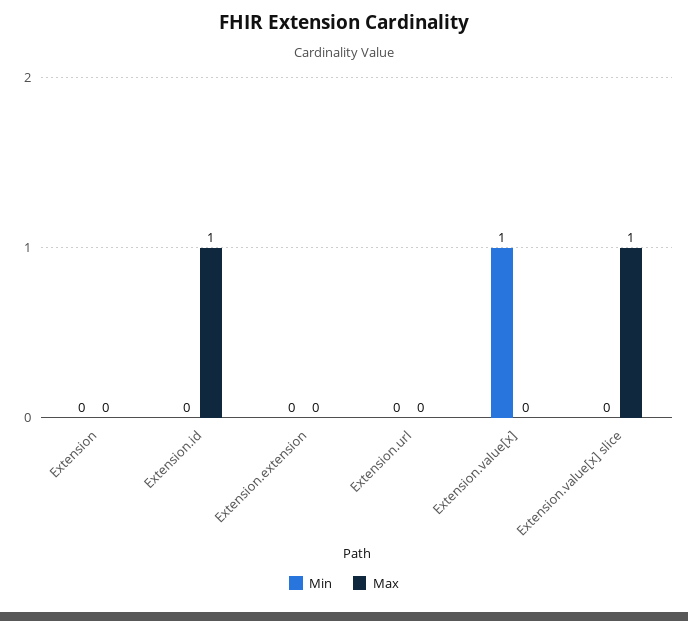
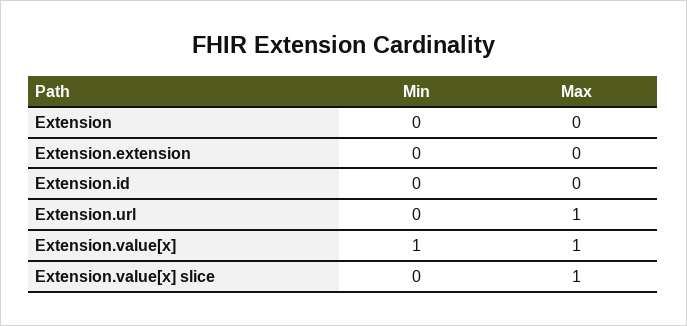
  {
    "Min": {
      "Extension": 0,
      "Extension.id": 0,
      "Extension.extension": 0,
      "Extension.url": 0,
      "Extension.value[x]": 1,
      "Extension.value[x] slice": 0
    },
    "Max": {
      "Extension": 0,
-     "Extension.id": 1,
+     "Extension.id": 0,
      "Extension.extension": 0,
-     "Extension.url": 0,
+     "Extension.url": 1,
-     "Extension.value[x]": 0,
+     "Extension.value[x]": 1,
      "Extension.value[x] slice": 1
    }
  }

